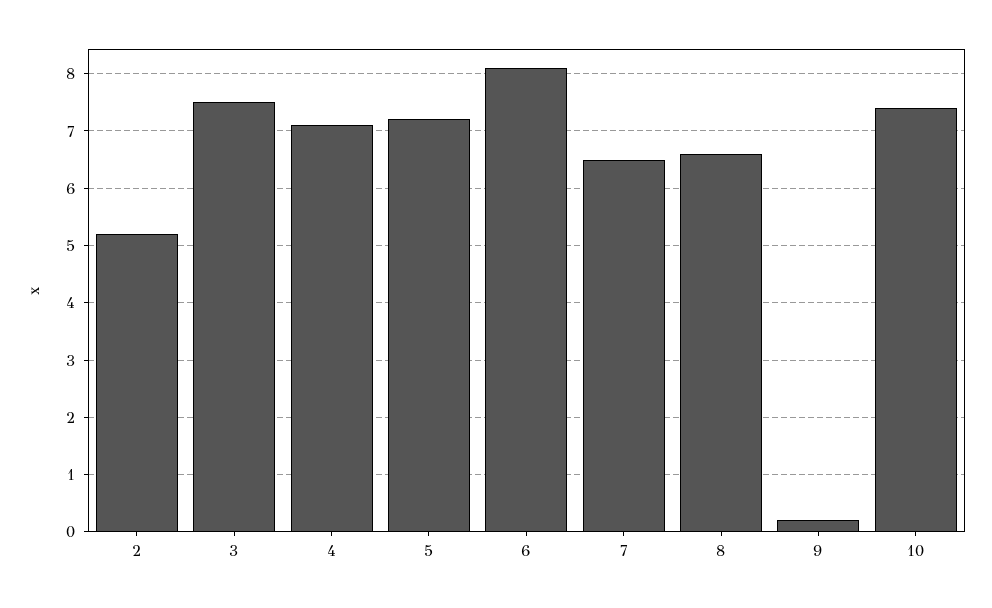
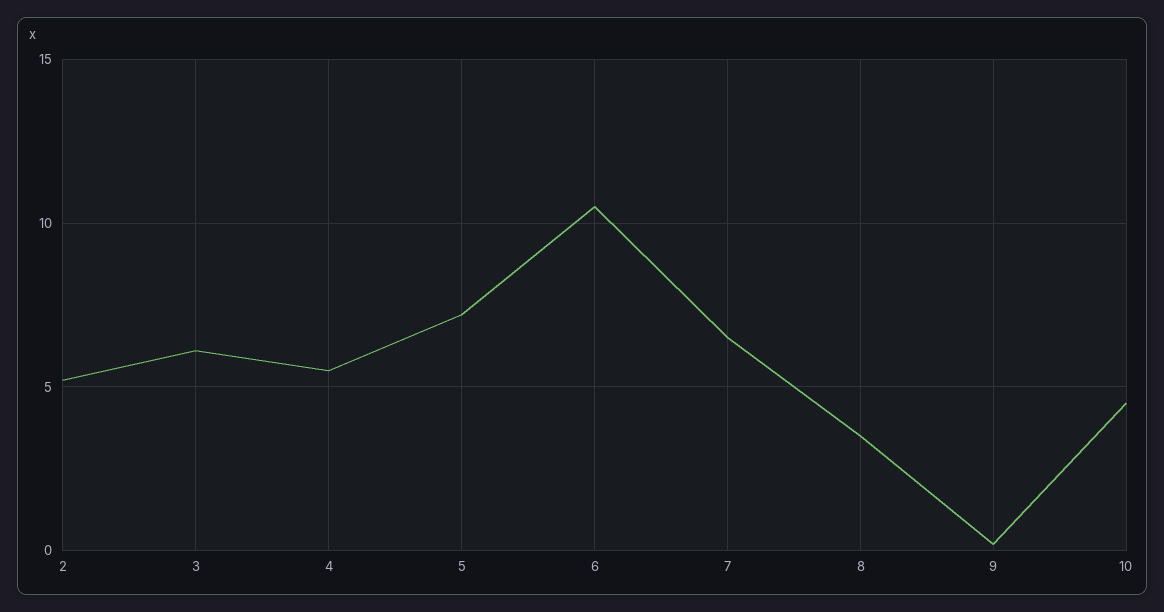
  {
    "2": 5,
-   "3": 7.5,
+   "3": 6,
-   "4": 7,
+   "4": 5.5,
    "5": 7,
-   "6": 8,
+   "6": 10.5,
    "7": 6.5,
-   "8": 6.5,
+   "8": 3.5,
    "9": 0,
-   "10": 7.5
+   "10": 4.5
  }

